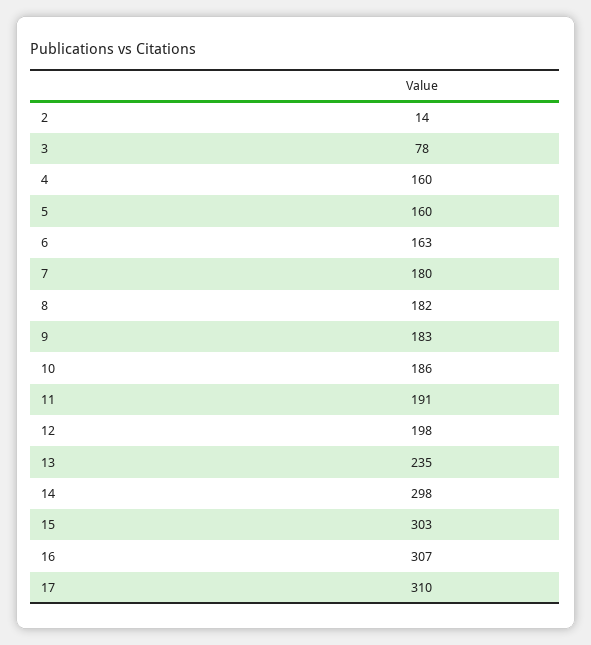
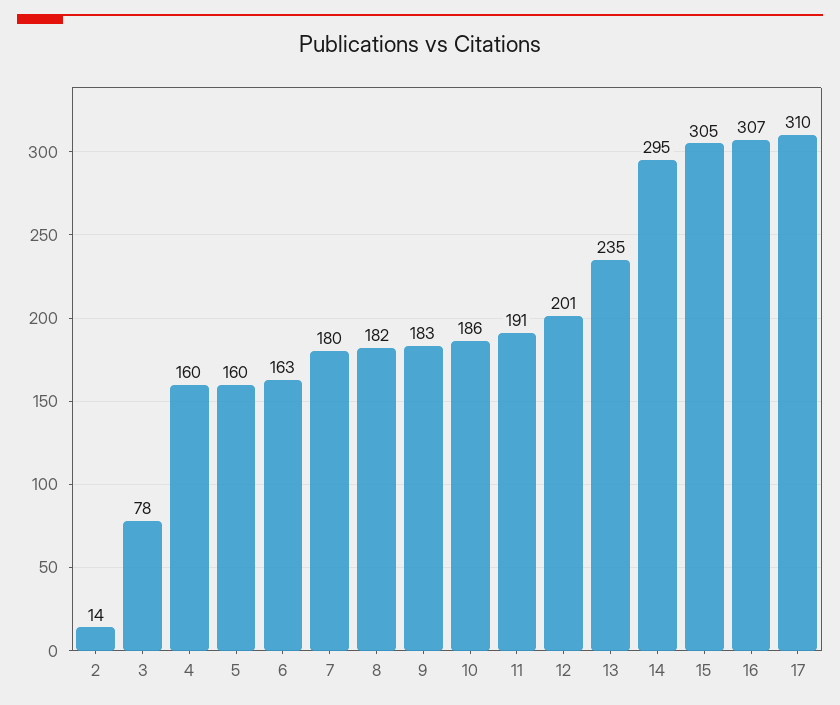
  {
    "2": 14,
    "3": 78,
    "4": 160,
    "5": 160,
    "6": 163,
    "7": 180,
    "8": 182,
    "9": 183,
    "10": 186,
    "11": 191,
-   "12": 198,
+   "12": 201,
    "13": 235,
-   "14": 298,
+   "14": 295,
-   "15": 303,
+   "15": 305,
    "16": 307,
    "17": 310
  }

